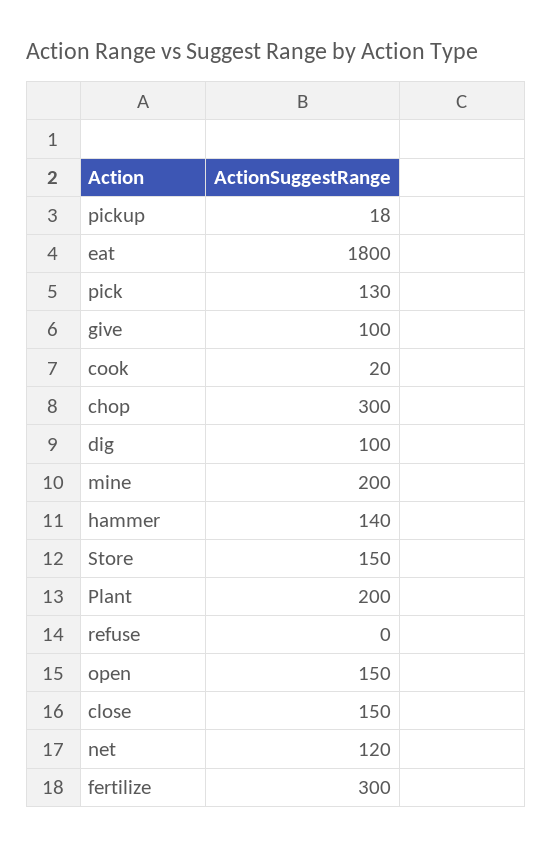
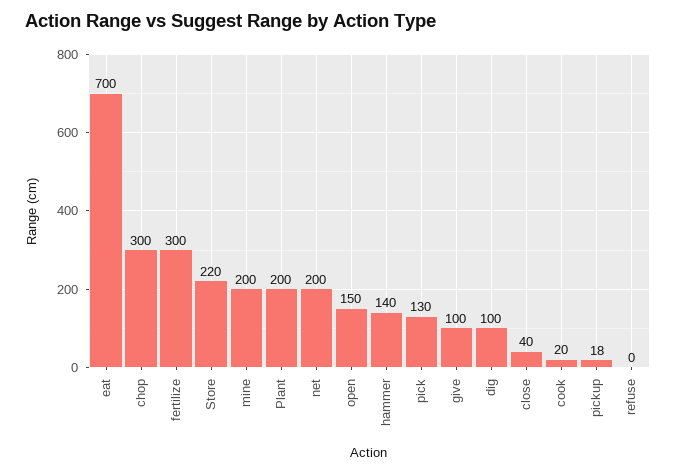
  {
    "pickup": 18,
-   "eat": 1800,
+   "eat": 700,
    "pick": 130,
    "give": 100,
    "cook": 20,
    "chop": 300,
    "dig": 100,
    "mine": 200,
    "hammer": 140,
-   "Store": 150,
+   "Store": 220,
    "Plant": 200,
    "refuse": 0,
    "open": 150,
-   "close": 150,
+   "close": 40,
-   "net": 120,
+   "net": 200,
    "fertilize": 300
  }

